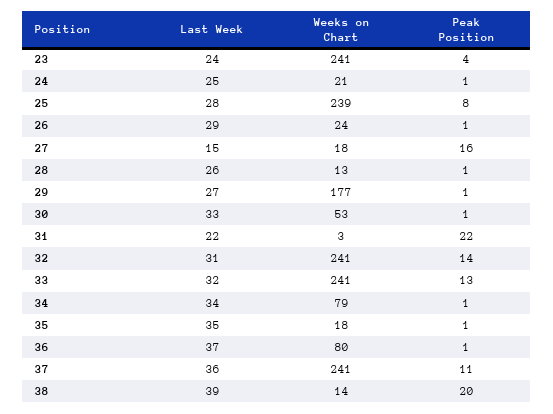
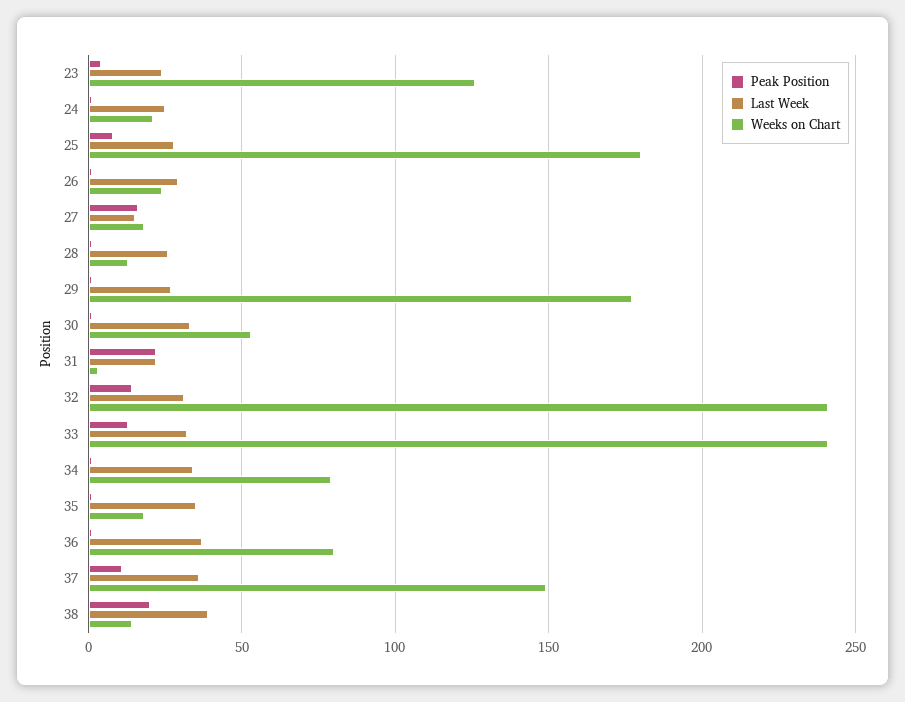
  {
    "Last Week": {
      "23": 24,
      "24": 25,
      "25": 28,
      "26": 29,
      "27": 15,
      "28": 26,
      "29": 27,
      "30": 33,
      "31": 22,
      "32": 31,
      "33": 32,
      "34": 34,
      "35": 35,
      "36": 37,
      "37": 36,
      "38": 39
    },
    "Weeks on Chart": {
-     "23": 241,
+     "23": 125,
      "24": 21,
-     "25": 239,
+     "25": 180,
      "26": 24,
      "27": 18,
      "28": 13,
      "29": 177,
      "30": 53,
      "31": 3,
      "32": 241,
      "33": 241,
      "34": 79,
      "35": 18,
      "36": 80,
-     "37": 241,
+     "37": 150,
      "38": 14
    },
    "Peak Position": {
      "23": 4,
      "24": 1,
      "25": 8,
      "26": 1,
      "27": 16,
      "28": 1,
      "29": 1,
      "30": 1,
      "31": 22,
      "32": 14,
      "33": 13,
      "34": 1,
      "35": 1,
      "36": 1,
      "37": 11,
      "38": 20
    }
  }

